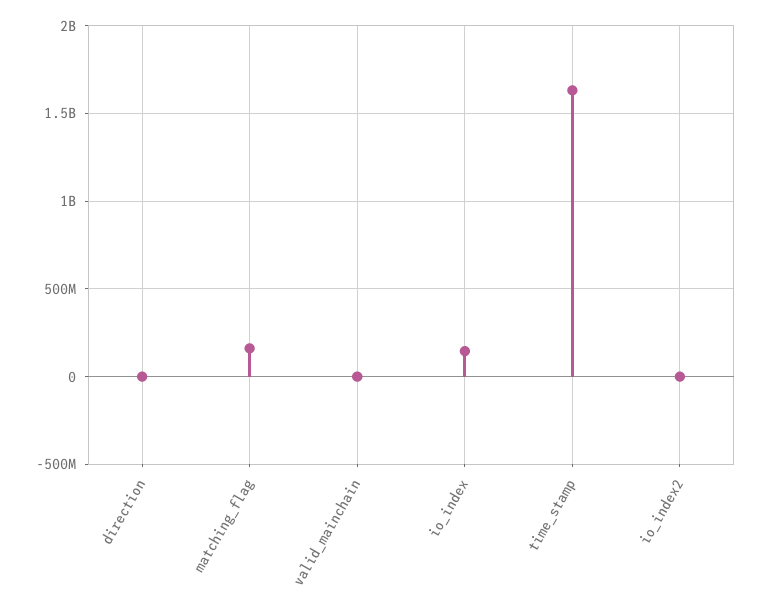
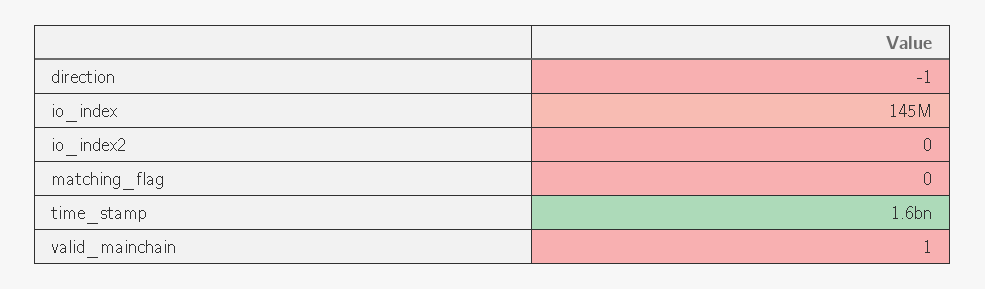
  {
    "direction": -1,
-   "matching_flag": 150000000,
+   "matching_flag": 0,
    "valid_mainchain": 1,
    "io_index": 145000000,
    "time_stamp": 1600000000,
    "io_index2": 0
  }

